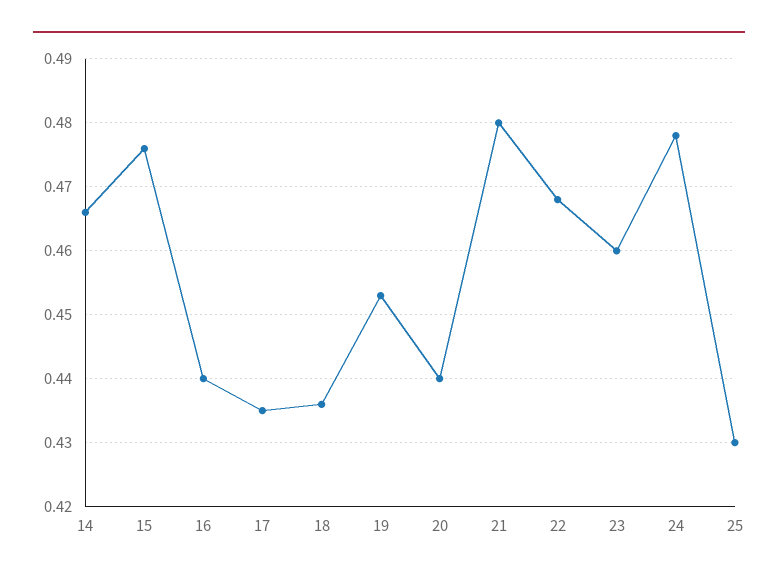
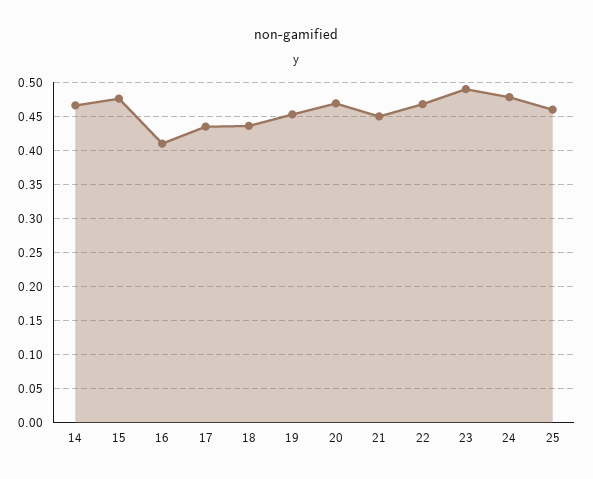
  {
    "14": 0.466,
    "15": 0.476,
-   "16": 0.44,
+   "16": 0.41,
    "17": 0.435,
    "18": 0.436,
    "19": 0.453,
-   "20": 0.44,
+   "20": 0.47,
-   "21": 0.48,
+   "21": 0.45,
    "22": 0.468,
-   "23": 0.46,
+   "23": 0.49,
    "24": 0.478,
-   "25": 0.43
+   "25": 0.46
  }

